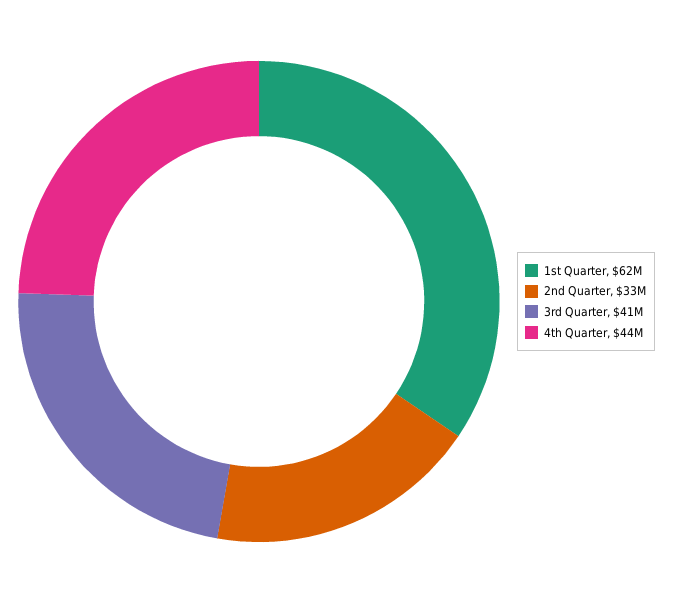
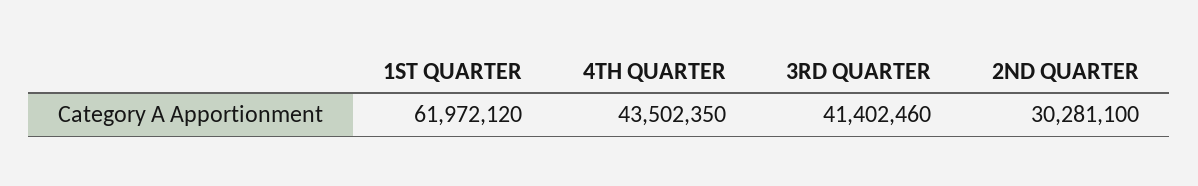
  {
    "1st Quarter": 61972120,
-   "2nd Quarter": 33000000,
+   "2nd Quarter": 30281100,
    "3rd Quarter": 41402460,
    "4th Quarter": 43502350
  }

